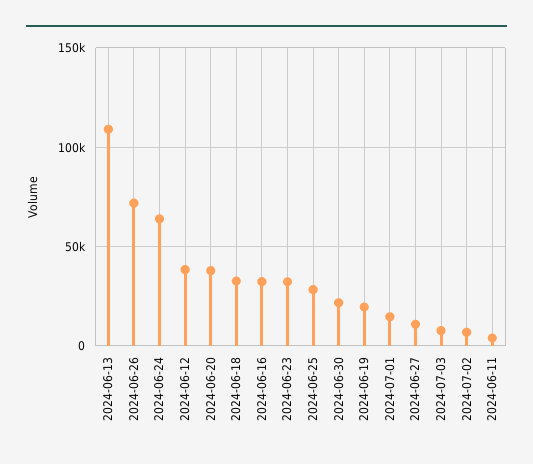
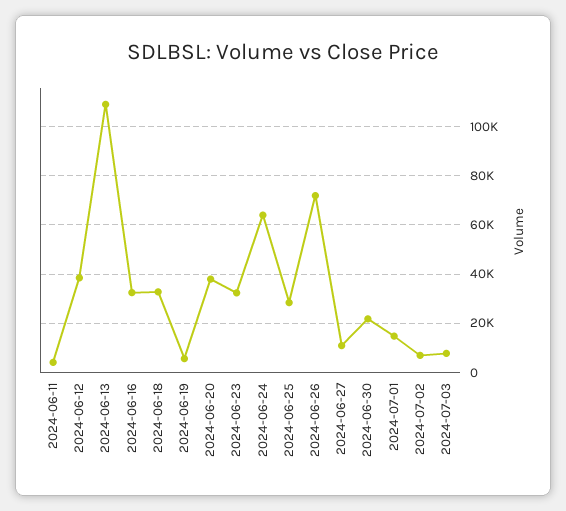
  {
    "2024-06-13": 110000,
    "2024-06-26": 72500,
    "2024-06-24": 65000,
    "2024-06-12": 37500,
    "2024-06-20": 37500,
    "2024-06-18": 32500,
    "2024-06-16": 32500,
    "2024-06-23": 32500,
    "2024-06-25": 27500,
    "2024-06-30": 22500,
-   "2024-06-19": 20000,
+   "2024-06-19": 5000,
    "2024-07-01": 15000,
    "2024-06-27": 10000,
    "2024-07-03": 7500,
    "2024-07-02": 7500,
    "2024-06-11": 5000
  }

